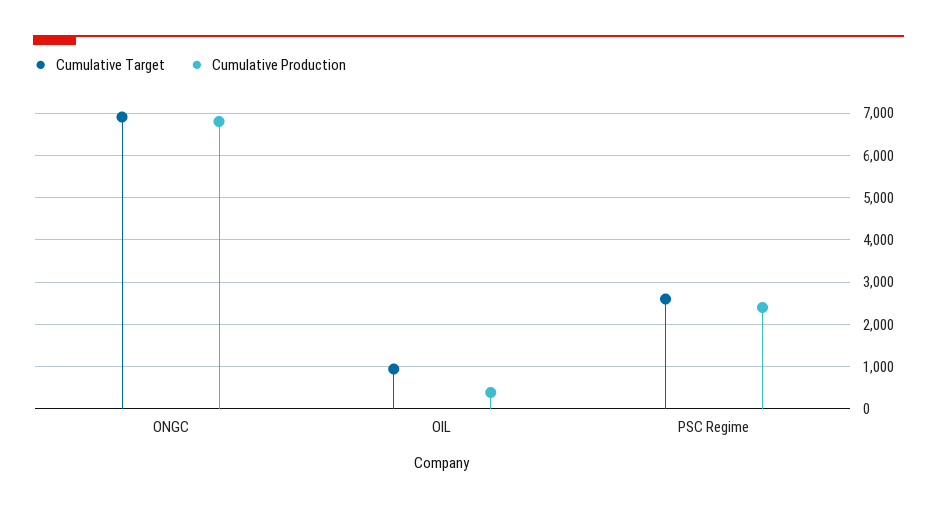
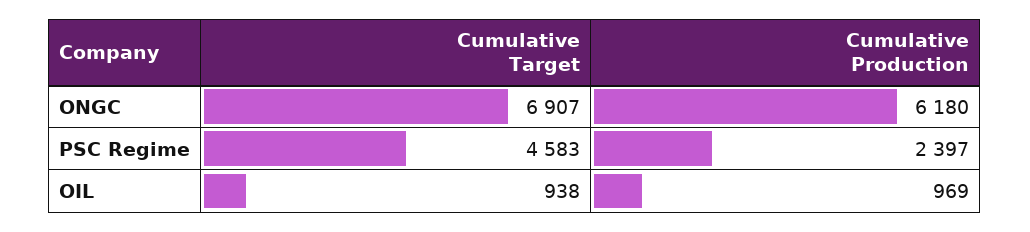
  {
    "Cumulative Target": {
      "ONGC": 6907,
      "OIL": 938,
-     "PSC Regime": 2600
+     "PSC Regime": 4583
    },
    "Cumulative Production": {
-     "ONGC": 6800,
+     "ONGC": 6180,
-     "OIL": 400,
+     "OIL": 969,
      "PSC Regime": 2397
    }
  }

